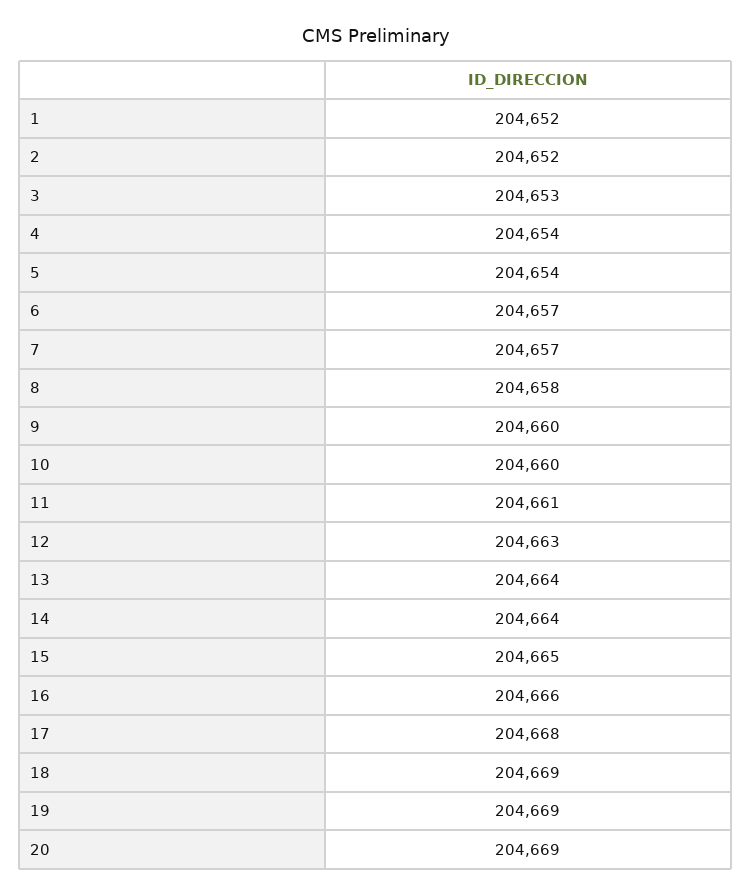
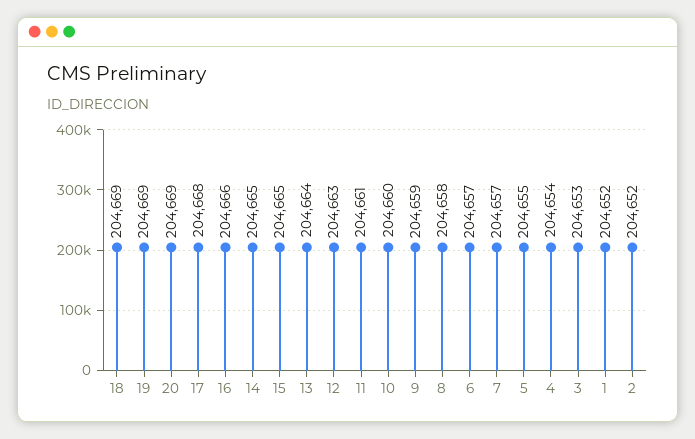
  {
    "1": 204652,
    "2": 204652,
    "3": 204653,
    "4": 204654,
-   "5": 204654,
+   "5": 204655,
    "6": 204657,
    "7": 204657,
    "8": 204658,
-   "9": 204660,
+   "9": 204659,
    "10": 204660,
    "11": 204661,
    "12": 204663,
    "13": 204664,
-   "14": 204664,
+   "14": 204665,
    "15": 204665,
    "16": 204666,
    "17": 204668,
    "18": 204669,
    "19": 204669,
    "20": 204669
  }

